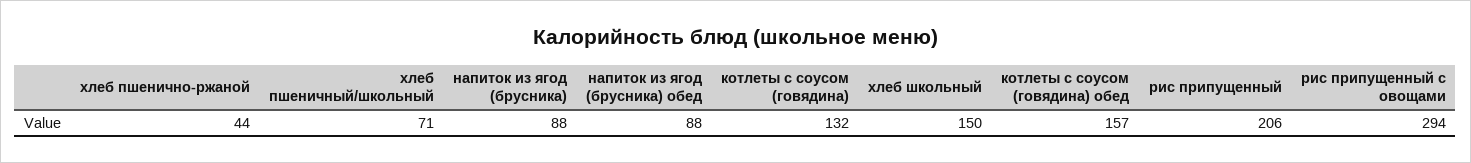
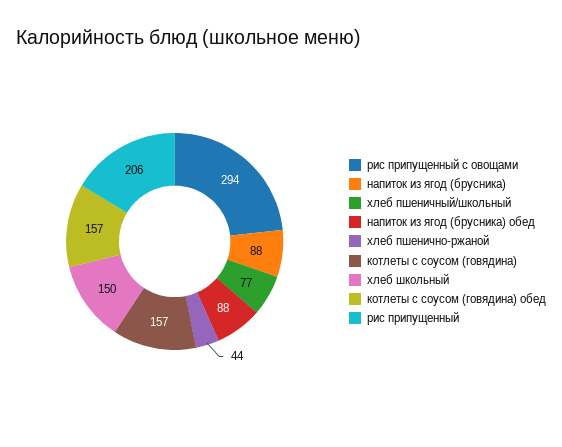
  {
    "хлеб пшенично-ржаной": 44,
-   "хлеб пшеничный/школьный": 71,
+   "хлеб пшеничный/школьный": 77,
    "напиток из ягод (брусника)": 88,
    "напиток из ягод (брусника) обед": 88,
-   "котлеты с соусом (говядина)": 132,
+   "котлеты с соусом (говядина)": 157,
    "хлеб школьный": 150,
    "котлеты с соусом (говядина) обед": 157,
    "рис припущенный": 206,
    "рис припущенный с овощами": 294
  }

